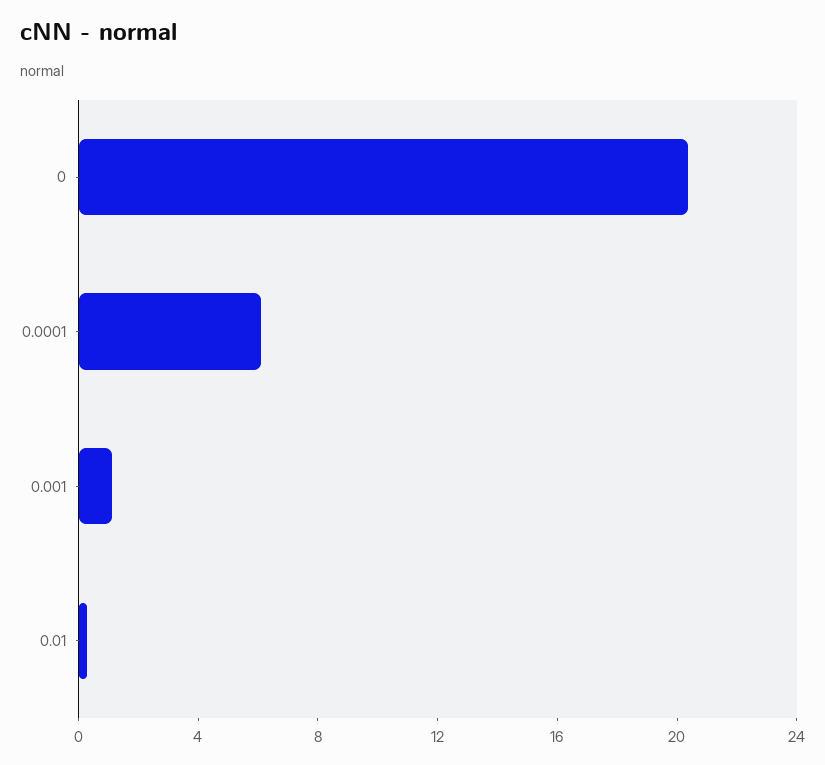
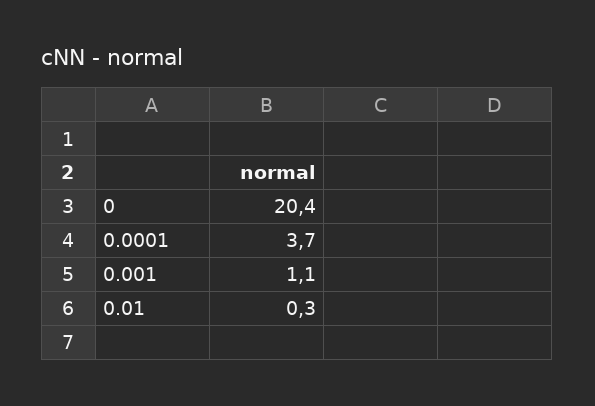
  {
    "0": 20.4,
-   "0.0001": 6,
+   "0.0001": 3.7,
    "0.001": 1.1,
    "0.01": 0.3
  }

